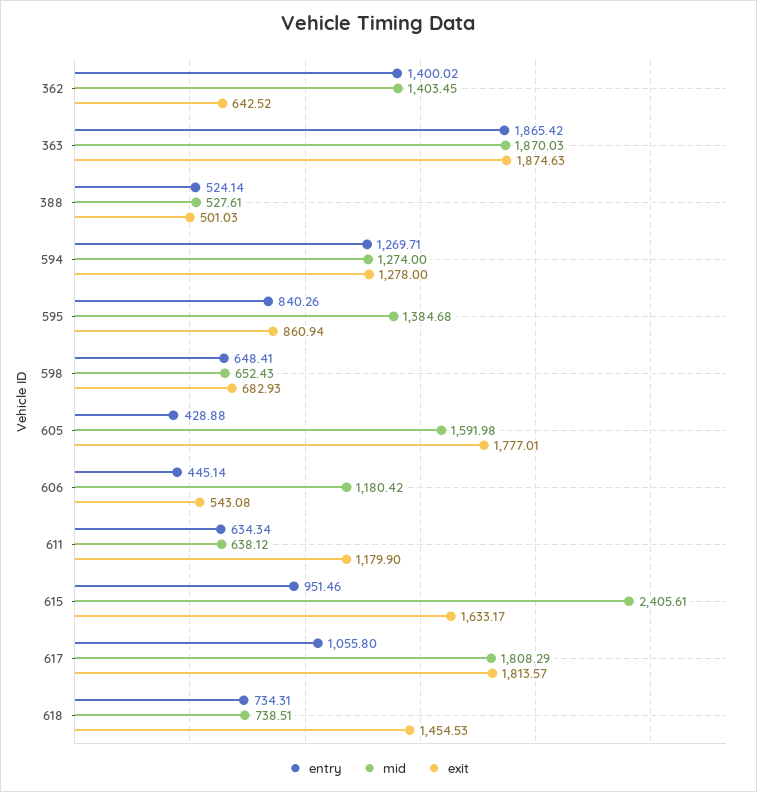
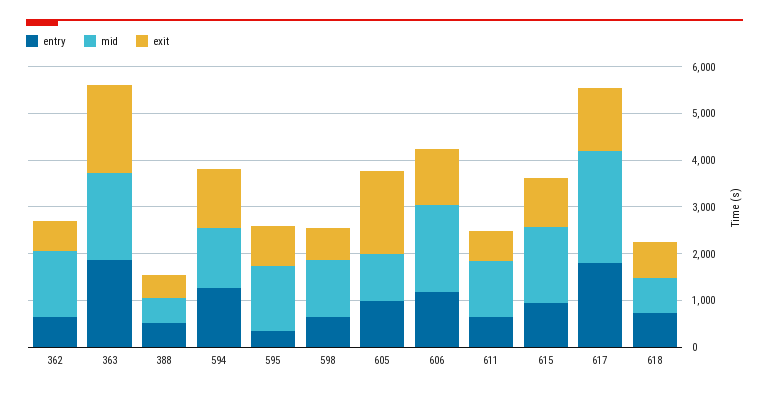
  {
    "entry": {
-     "362": 1400.02,
+     "362": 600,
      "363": 1865.42,
      "388": 524.14,
      "594": 1269.71,
-     "595": 840.26,
+     "595": 400,
      "598": 648.41,
-     "605": 428.88,
+     "605": 1000,
-     "606": 445.14,
+     "606": 1200,
      "611": 634.34,
      "615": 951.46,
-     "617": 1055.8,
+     "617": 1800,
      "618": 734.31
    },
    "mid": {
      "362": 1403.45,
      "363": 1870.03,
      "388": 527.61,
      "594": 1274,
      "595": 1384.68,
-     "598": 652.43,
+     "598": 1200,
-     "605": 1591.98,
+     "605": 1000,
-     "606": 1180.42,
+     "606": 1800,
-     "611": 638.12,
+     "611": 1200,
-     "615": 2405.61,
+     "615": 1600,
-     "617": 1808.29,
+     "617": 2400,
      "618": 738.51
    },
    "exit": {
      "362": 642.52,
      "363": 1874.63,
      "388": 501.03,
      "594": 1278,
      "595": 860.94,
      "598": 682.93,
      "605": 1777.01,
-     "606": 543.08,
+     "606": 1200,
-     "611": 1179.9,
+     "611": 600,
-     "615": 1633.17,
+     "615": 1000,
-     "617": 1813.57,
+     "617": 1400,
-     "618": 1454.53
+     "618": 800
    }
  }

